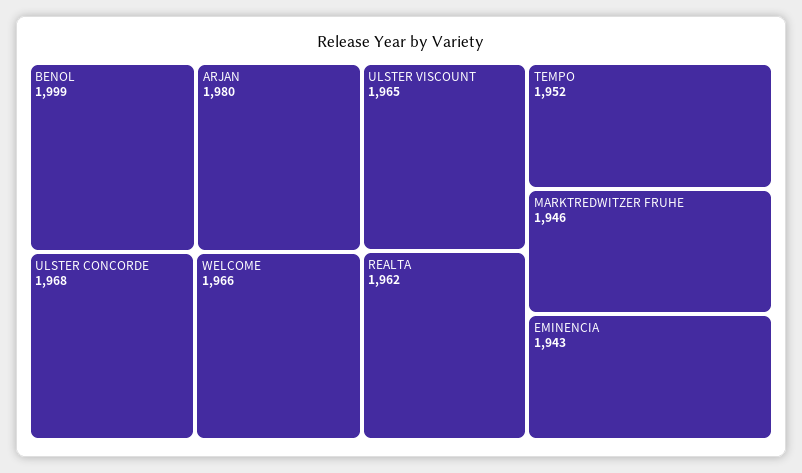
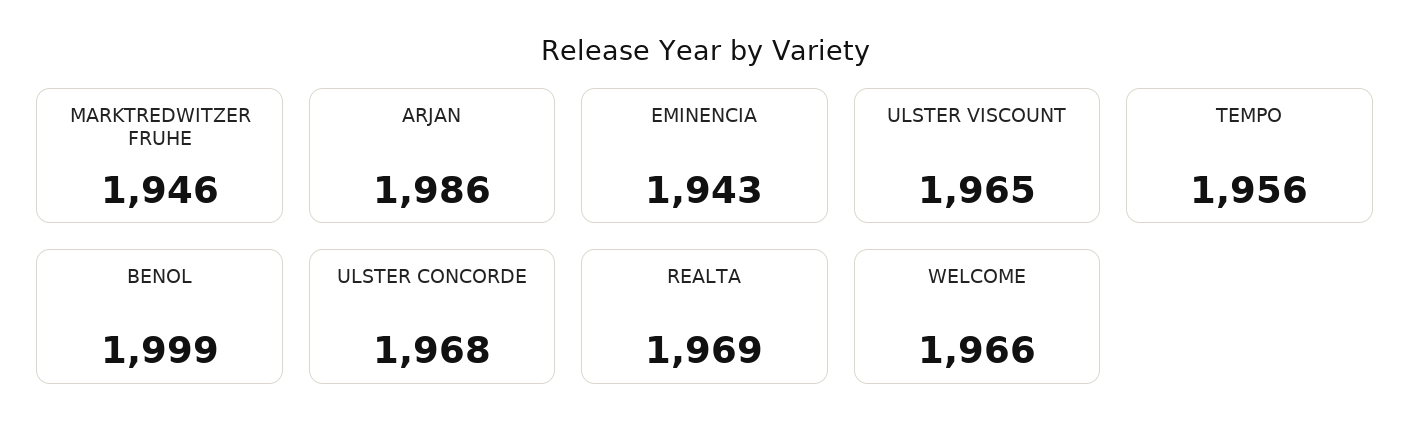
  {
    "BENOL": 1999,
-   "ARJAN": 1980,
+   "ARJAN": 1986,
    "ULSTER CONCORDE": 1968,
    "WELCOME": 1966,
    "ULSTER VISCOUNT": 1965,
-   "REALTA": 1962,
+   "REALTA": 1969,
-   "TEMPO": 1952,
+   "TEMPO": 1956,
    "MARKTREDWITZER FRUHE": 1946,
    "EMINENCIA": 1943
  }

